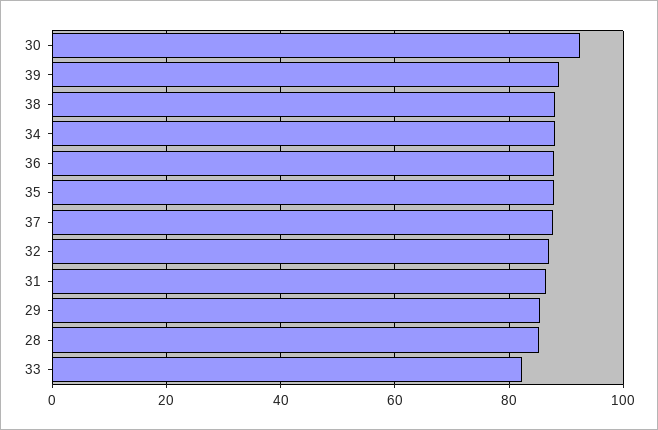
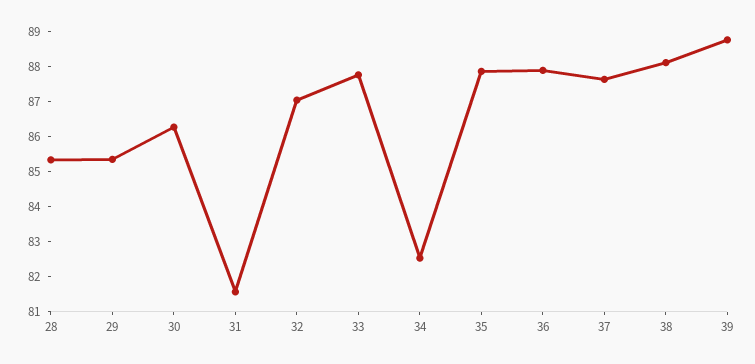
  {
-   "30": 92,
+   "30": 86.25,
    "39": 88.75,
    "38": 88,
-   "34": 88,
+   "34": 82.5,
    "36": 88,
    "35": 87.75,
    "37": 87.75,
    "32": 87,
-   "31": 86,
+   "31": 81.5,
    "29": 85.25,
    "28": 85.25,
-   "33": 82
+   "33": 87.75
  }

